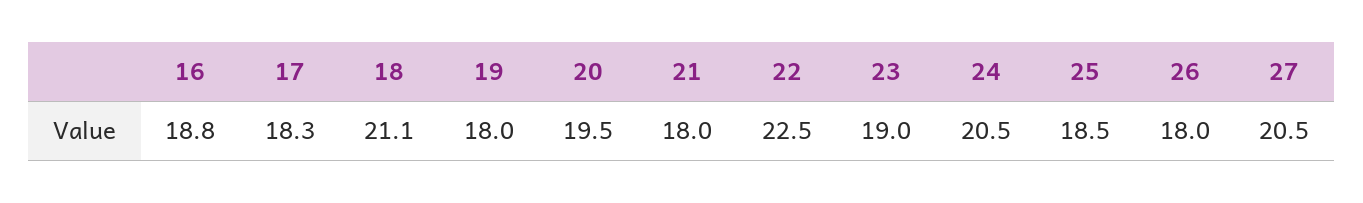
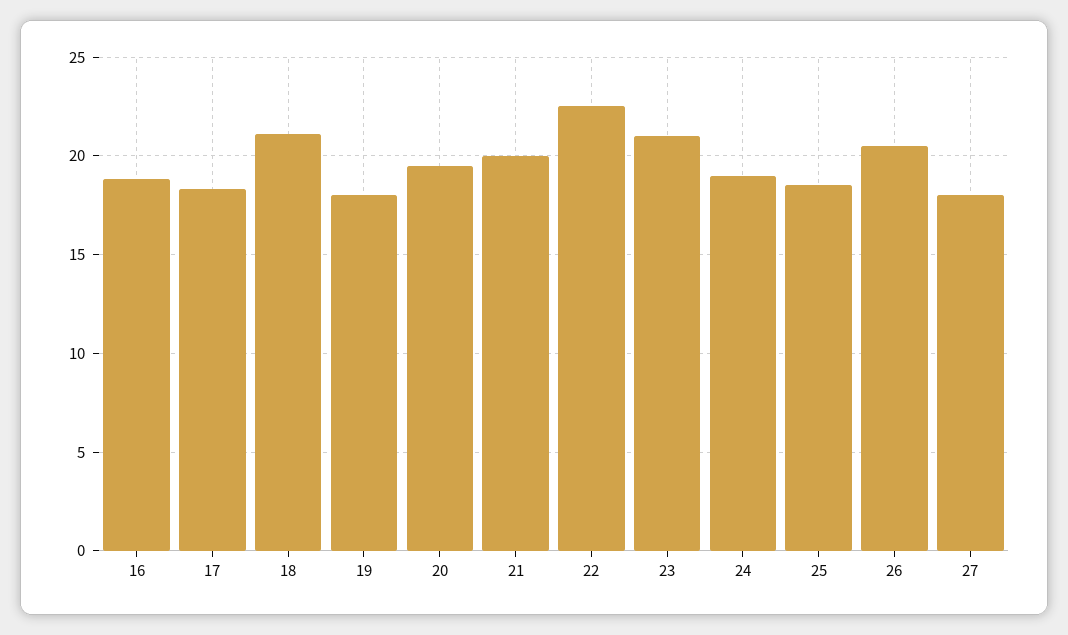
  {
    "16": 18.8,
    "17": 18.3,
    "18": 21.1,
    "19": 18,
    "20": 19.5,
-   "21": 18,
+   "21": 20,
    "22": 22.5,
-   "23": 19,
+   "23": 21,
-   "24": 20.5,
+   "24": 19,
    "25": 18.5,
-   "26": 18,
+   "26": 20.5,
-   "27": 20.5
+   "27": 18
  }

